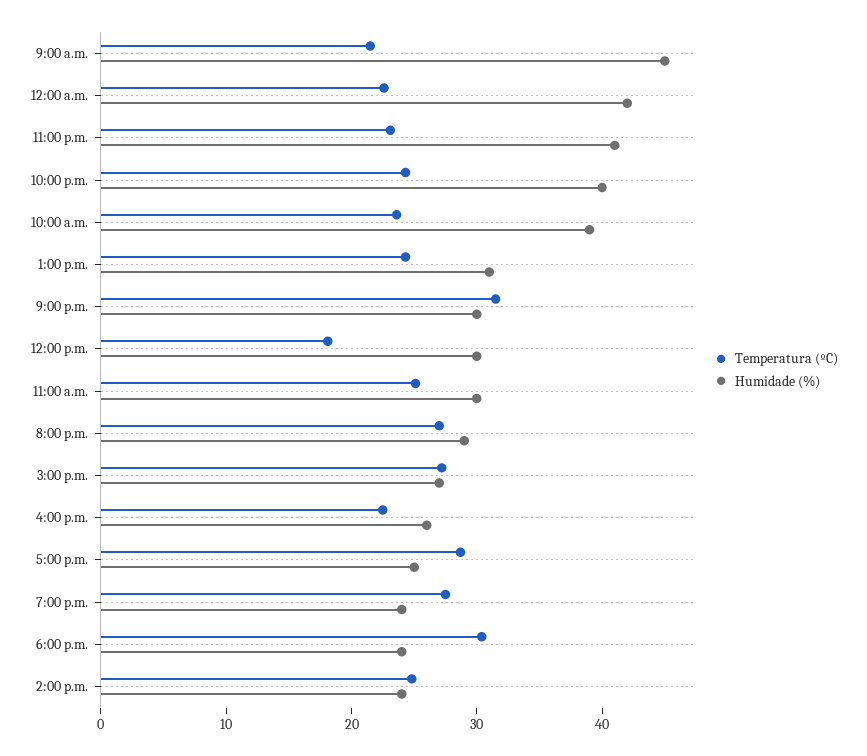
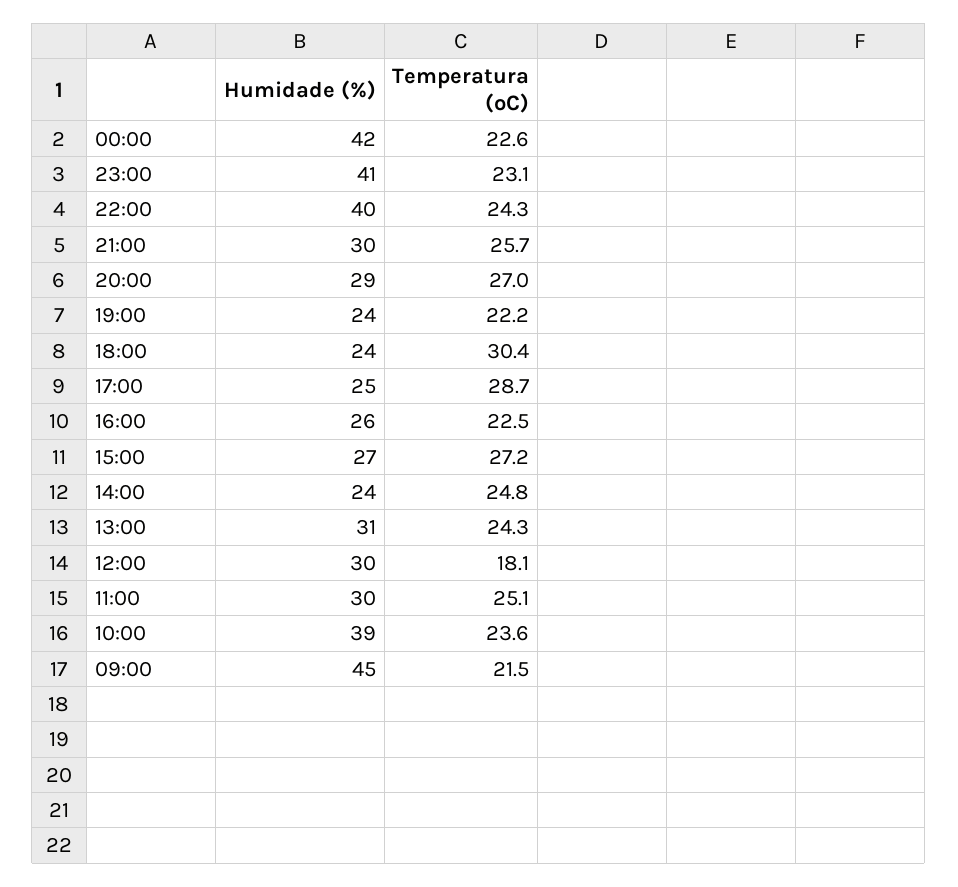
  {
    "Temperatura (ºC)": {
      "9:00 a.m.": 21.5,
      "12:00 a.m.": 22.6,
      "11:00 p.m.": 23.1,
      "10:00 p.m.": 24.3,
      "10:00 a.m.": 23.6,
      "1:00 p.m.": 24.3,
-     "9:00 p.m.": 32,
+     "9:00 p.m.": 25.7,
      "12:00 p.m.": 18.1,
      "11:00 a.m.": 25.1,
      "8:00 p.m.": 27,
      "3:00 p.m.": 27.2,
      "4:00 p.m.": 22.5,
      "5:00 p.m.": 28.7,
-     "7:00 p.m.": 28,
+     "7:00 p.m.": 22.2,
      "6:00 p.m.": 30.4,
      "2:00 p.m.": 24.8
    },
    "Humidade (%)": {
      "9:00 a.m.": 45,
      "12:00 a.m.": 42,
      "11:00 p.m.": 41,
      "10:00 p.m.": 40,
      "10:00 a.m.": 39,
      "1:00 p.m.": 31,
      "9:00 p.m.": 30,
      "12:00 p.m.": 30,
      "11:00 a.m.": 30,
      "8:00 p.m.": 29,
      "3:00 p.m.": 27,
      "4:00 p.m.": 26,
      "5:00 p.m.": 25,
      "7:00 p.m.": 24,
      "6:00 p.m.": 24,
      "2:00 p.m.": 24
    }
  }

